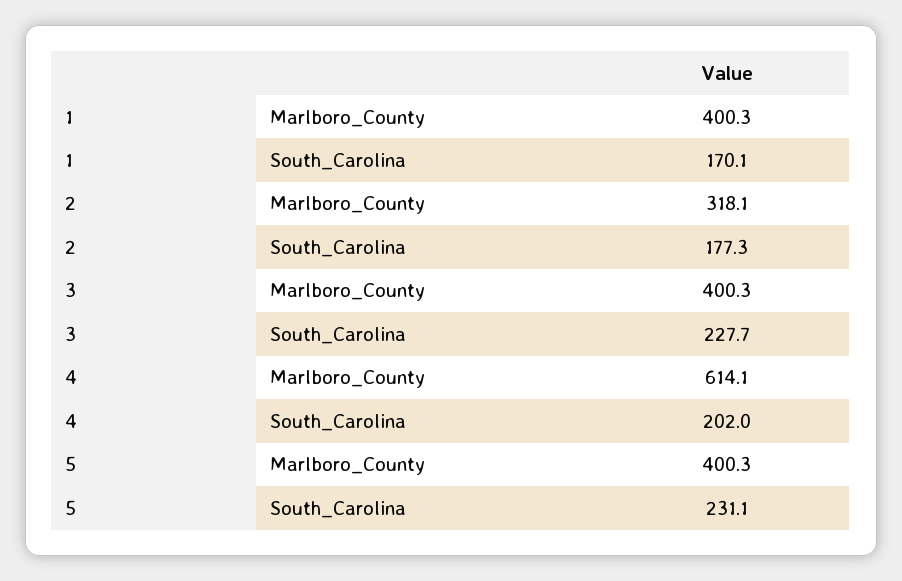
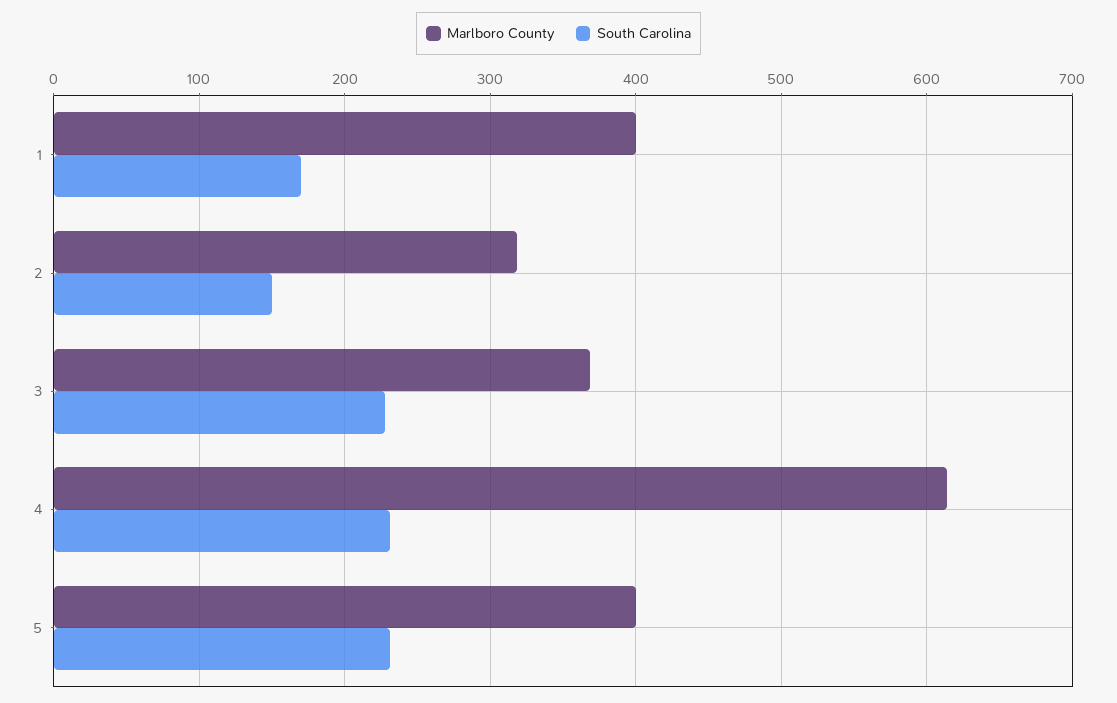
  {
    "Marlboro_County": {
      "1": 400.3,
      "2": 318.1,
-     "3": 400.3,
+     "3": 370,
      "4": 614.1,
      "5": 400.3
    },
    "South_Carolina": {
      "1": 170.1,
-     "2": 177.3,
+     "2": 150,
      "3": 227.7,
-     "4": 202,
+     "4": 230,
      "5": 231.1
    }
  }

